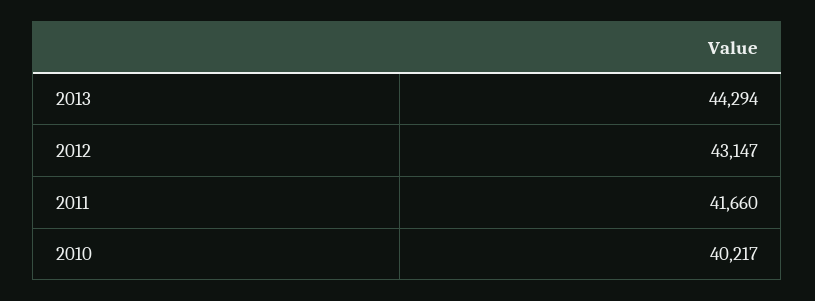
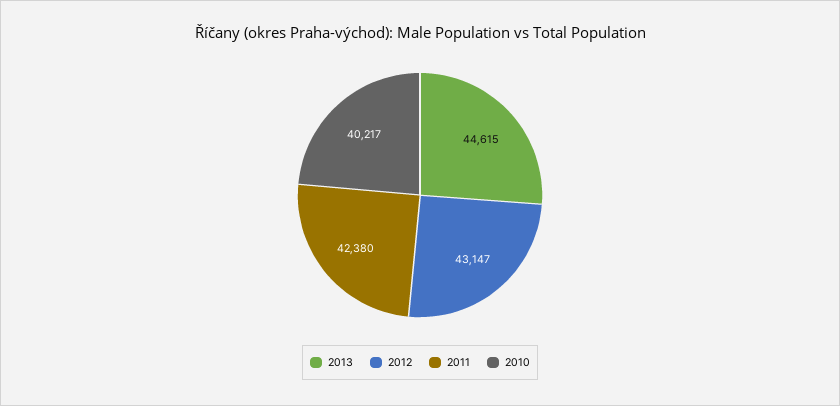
  {
-   "2013": 44294,
+   "2013": 44615,
    "2012": 43147,
-   "2011": 41660,
+   "2011": 42380,
    "2010": 40217
  }

